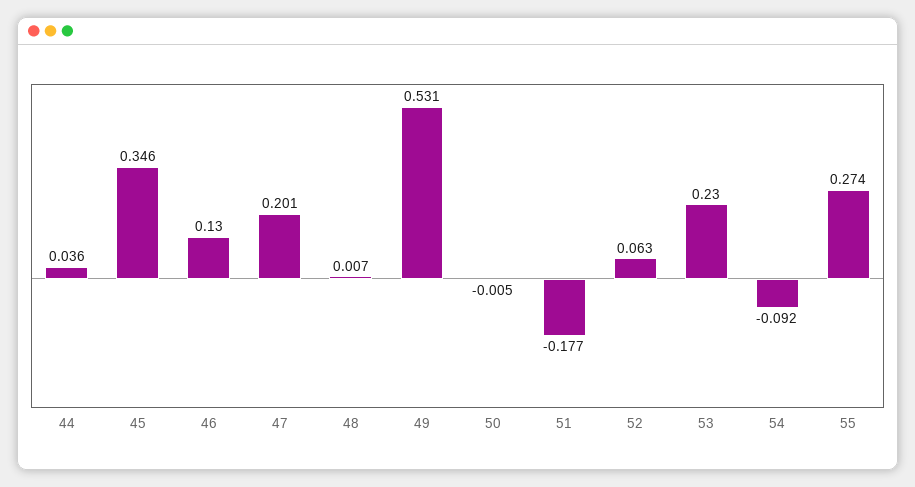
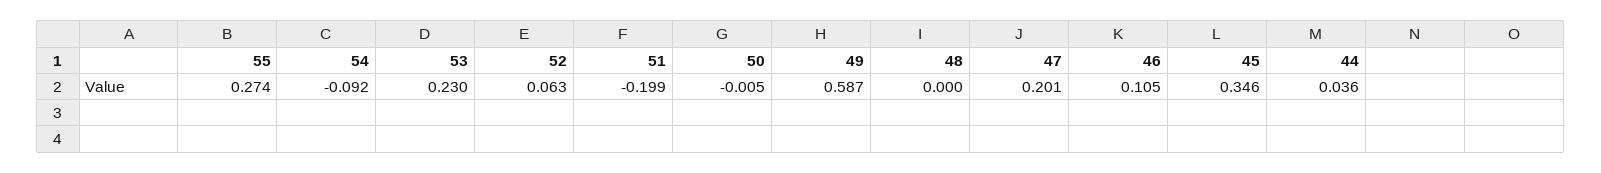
  {
    "44": 0.036,
    "45": 0.346,
-   "46": 0.13,
+   "46": 0.105,
    "47": 0.201,
-   "48": 0.007,
+   "48": 0,
-   "49": 0.531,
+   "49": 0.587,
    "50": -0.005,
-   "51": -0.177,
+   "51": -0.199,
    "52": 0.063,
    "53": 0.23,
    "54": -0.092,
    "55": 0.274
  }

